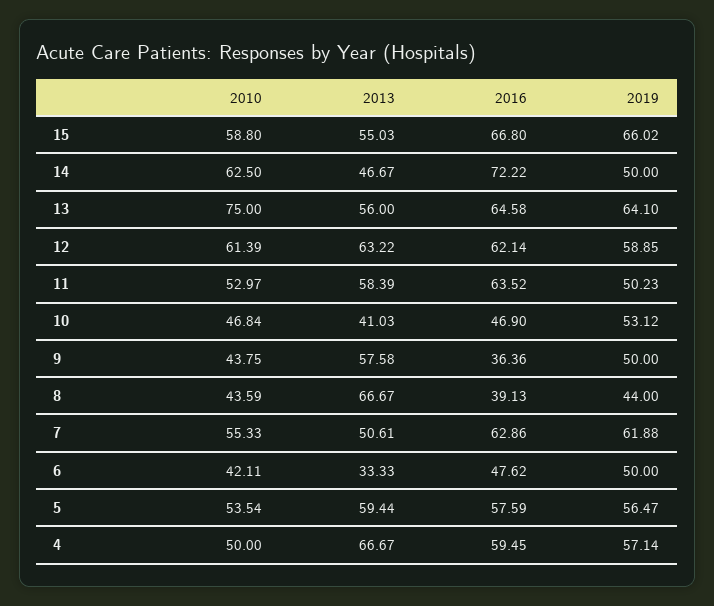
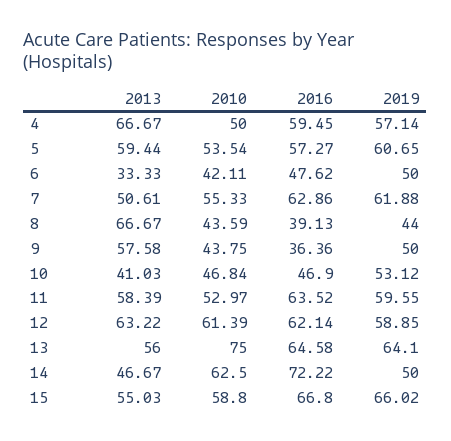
  {
    "2010": {
      "15": 58.8,
      "14": 62.5,
      "13": 75,
      "12": 61.39,
      "11": 52.97,
      "10": 46.84,
      "9": 43.75,
      "8": 43.59,
      "7": 55.33,
      "6": 42.11,
      "5": 53.54,
      "4": 50
    },
    "2013": {
      "15": 55.03,
      "14": 46.67,
      "13": 56,
      "12": 63.22,
      "11": 58.39,
      "10": 41.03,
      "9": 57.58,
      "8": 66.67,
      "7": 50.61,
      "6": 33.33,
      "5": 59.44,
      "4": 66.67
    },
    "2016": {
      "15": 66.8,
      "14": 72.22,
      "13": 64.58,
      "12": 62.14,
      "11": 63.52,
      "10": 46.9,
      "9": 36.36,
      "8": 39.13,
      "7": 62.86,
      "6": 47.62,
-     "5": 57.59,
+     "5": 57.27,
      "4": 59.45
    },
    "2019": {
      "15": 66.02,
      "14": 50,
      "13": 64.1,
      "12": 58.85,
-     "11": 50.23,
+     "11": 59.55,
      "10": 53.12,
      "9": 50,
      "8": 44,
      "7": 61.88,
      "6": 50,
-     "5": 56.47,
+     "5": 60.65,
      "4": 57.14
    }
  }

